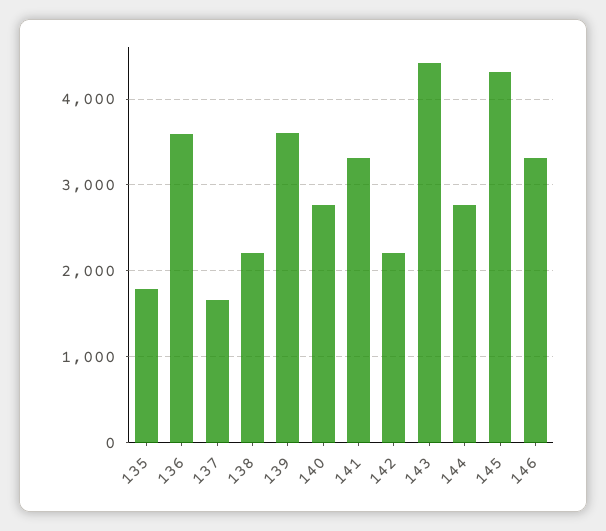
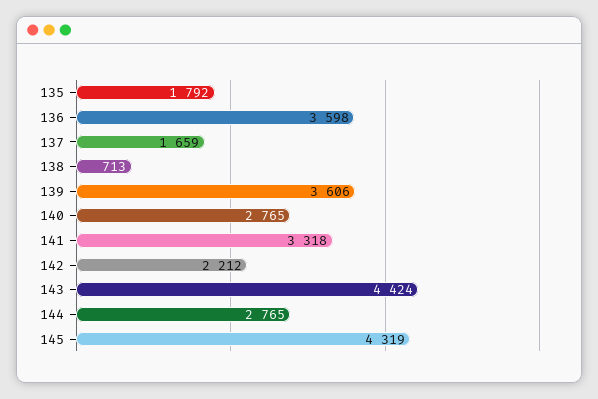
  {
    "135": 1792,
    "136": 3598,
    "137": 1659,
-   "138": 2200,
+   "138": 713,
    "139": 3606,
    "140": 2765,
    "141": 3318,
    "142": 2212,
    "143": 4424,
    "144": 2765,
-   "145": 4319,
+   "145": 4319
-   "146": 3300
  }

